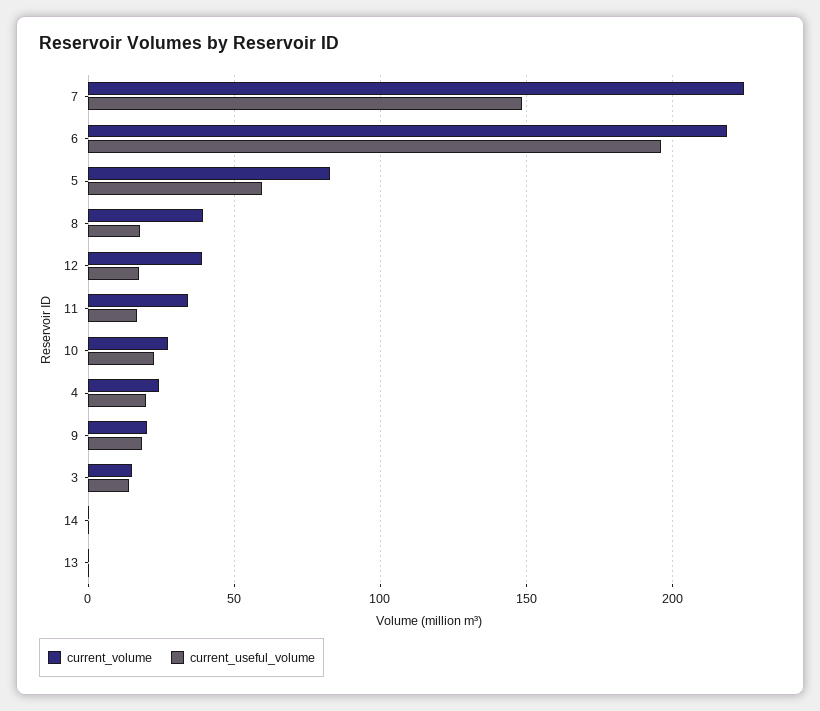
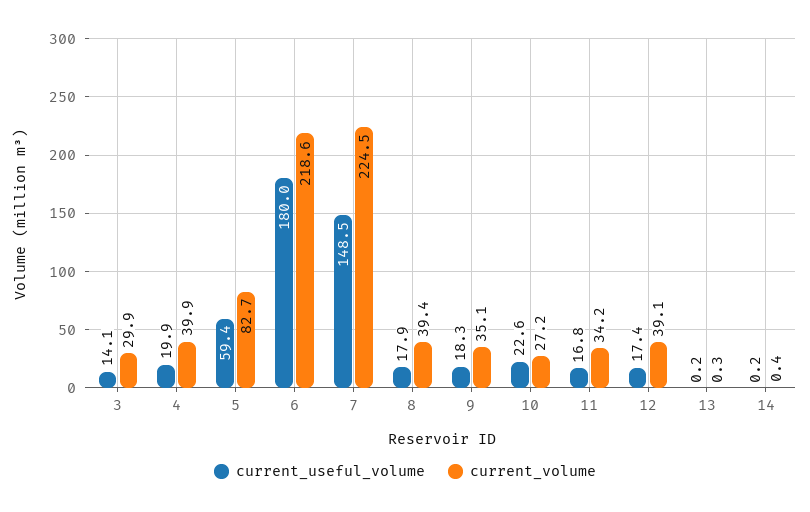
  {
    "current_volume": {
      "7": 224.5,
      "6": 218.6,
      "5": 82.7,
      "8": 39.4,
      "12": 39.1,
      "11": 34.2,
      "10": 27.2,
-     "4": 25,
+     "4": 39.9,
-     "9": 20,
+     "9": 35.1,
-     "3": 15,
+     "3": 29.9,
      "14": 0.4,
      "13": 0.3
    },
    "current_useful_volume": {
      "7": 148.5,
-     "6": 195,
+     "6": 180,
      "5": 59.4,
      "8": 17.9,
      "12": 17.4,
      "11": 16.8,
      "10": 22.6,
      "4": 19.9,
      "9": 18.3,
      "3": 14.1,
      "14": 0.2,
      "13": 0.2
    }
  }

